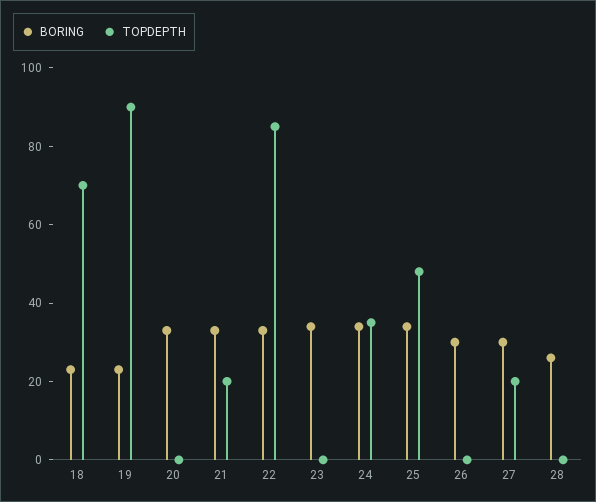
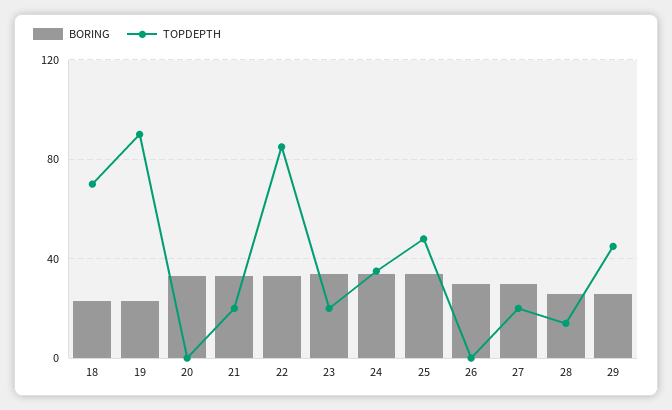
  {
    "BORING": {
      "18": 25,
      "19": 25,
      "20": 35,
      "21": 35,
      "22": 35,
      "23": 35,
      "24": 35,
      "25": 35,
      "26": 30,
      "27": 30,
-     "28": 25
+     "28": 25,
+     "29": 25
    },
    "TOPDEPTH": {
      "18": 70,
      "19": 90,
      "20": 0,
      "21": 20,
      "22": 85,
-     "23": 0,
+     "23": 20,
      "24": 35,
      "25": 50,
      "26": 0,
      "27": 20,
-     "28": 0
+     "28": 15,
+     "29": 45
    }
  }

